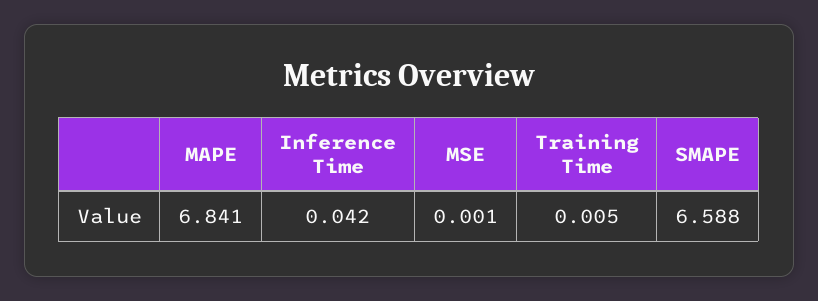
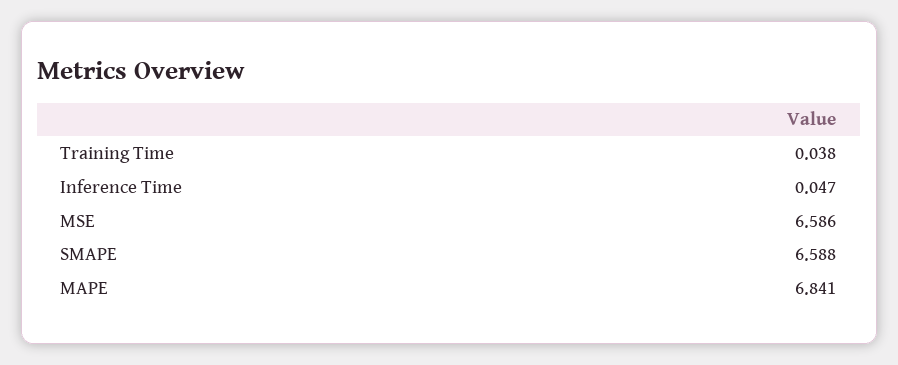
  {
    "MAPE": 6.841,
-   "Inference Time": 0.042,
+   "Inference Time": 0.047,
-   "MSE": 0.001,
+   "MSE": 6.586,
-   "Training Time": 0.005,
+   "Training Time": 0.038,
    "SMAPE": 6.588
  }

